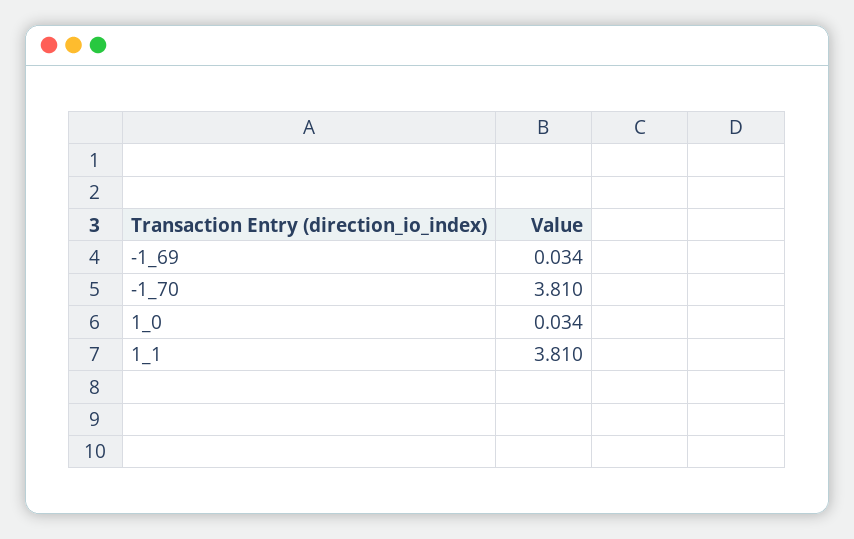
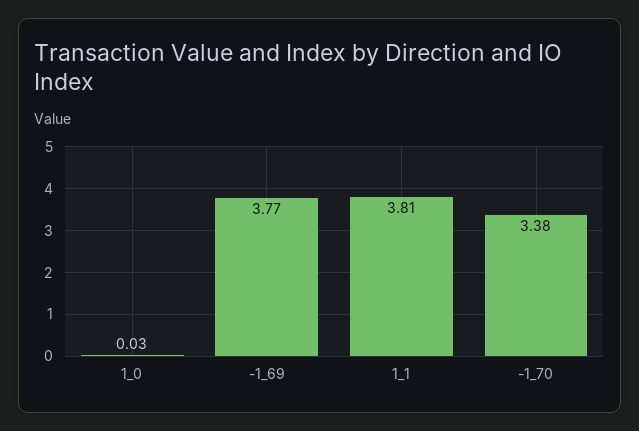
  {
-   "-1_69": 0.034,
+   "-1_69": 3.77,
-   "-1_70": 3.81,
+   "-1_70": 3.38,
    "1_0": 0.034,
    "1_1": 3.81
  }

